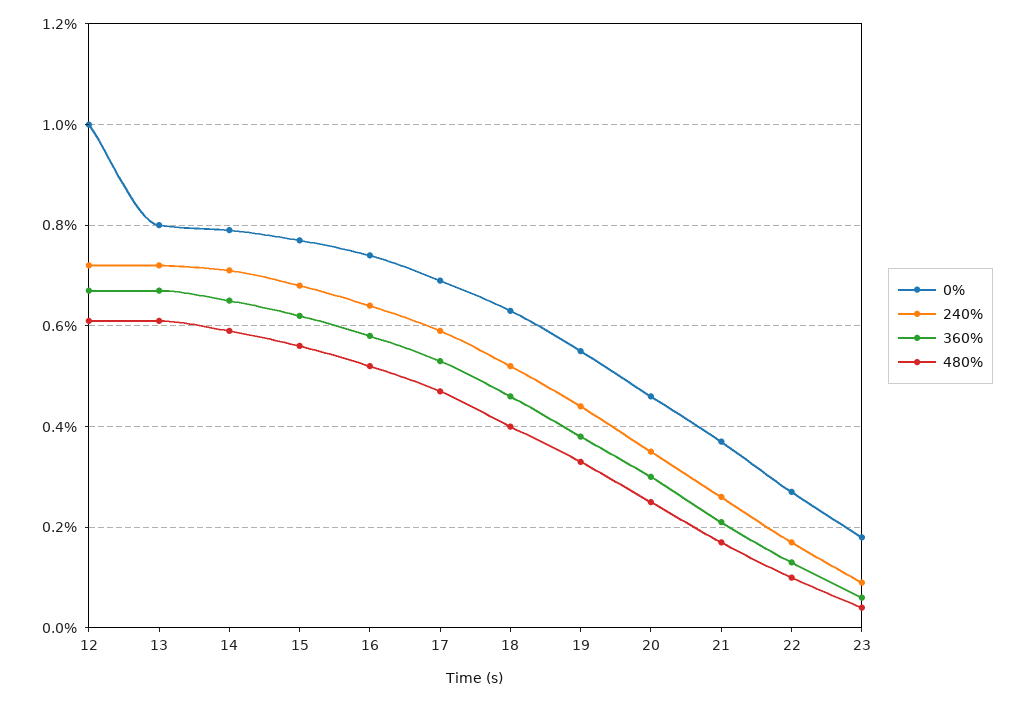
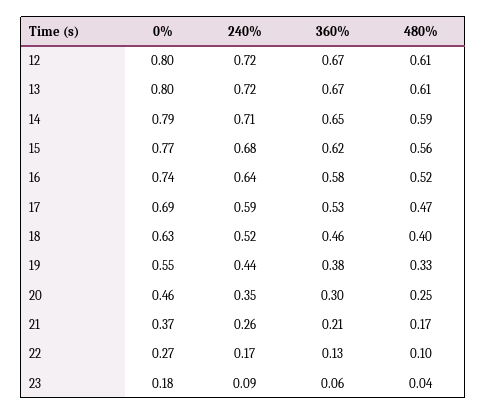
  {
    "0%": {
-     "12": 1,
+     "12": 0.8,
      "13": 0.8,
      "14": 0.79,
      "15": 0.77,
      "16": 0.74,
      "17": 0.69,
      "18": 0.63,
      "19": 0.55,
      "20": 0.46,
      "21": 0.37,
      "22": 0.27,
      "23": 0.18
    },
    "240%": {
      "12": 0.72,
      "13": 0.72,
      "14": 0.71,
      "15": 0.68,
      "16": 0.64,
      "17": 0.59,
      "18": 0.52,
      "19": 0.44,
      "20": 0.35,
      "21": 0.26,
      "22": 0.17,
      "23": 0.09
    },
    "360%": {
      "12": 0.67,
      "13": 0.67,
      "14": 0.65,
      "15": 0.62,
      "16": 0.58,
      "17": 0.53,
      "18": 0.46,
      "19": 0.38,
      "20": 0.3,
      "21": 0.21,
      "22": 0.13,
      "23": 0.06
    },
    "480%": {
      "12": 0.61,
      "13": 0.61,
      "14": 0.59,
      "15": 0.56,
      "16": 0.52,
      "17": 0.47,
      "18": 0.4,
      "19": 0.33,
      "20": 0.25,
      "21": 0.17,
      "22": 0.1,
      "23": 0.04
    }
  }

